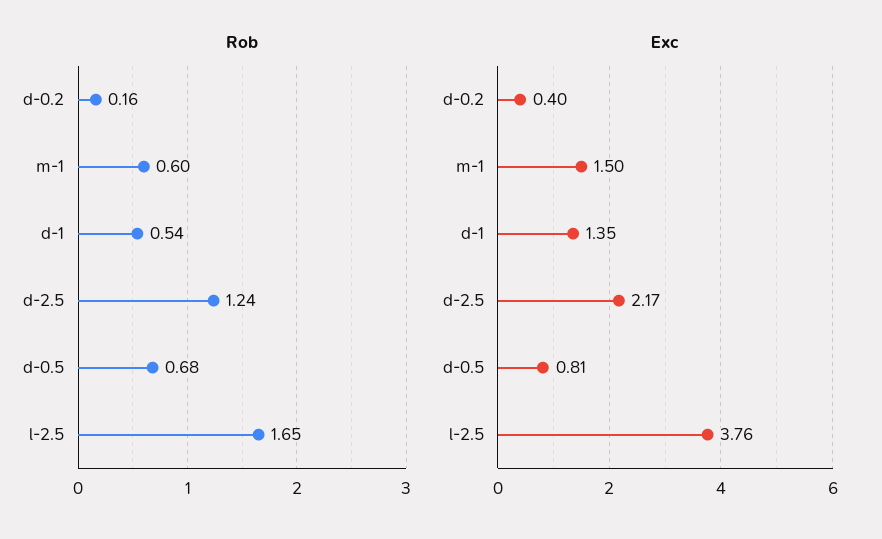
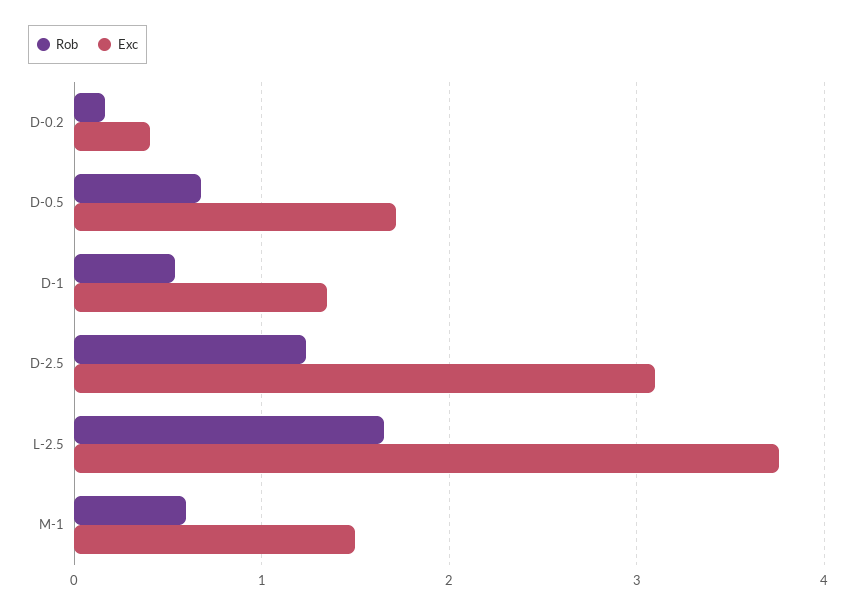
  {
    "Rob": {
      "d-0.2": 0.16,
      "m-1": 0.6,
      "d-1": 0.54,
      "d-2.5": 1.24,
      "d-0.5": 0.68,
      "l-2.5": 1.65
    },
    "Exc": {
      "d-0.2": 0.4,
      "m-1": 1.5,
      "d-1": 1.35,
-     "d-2.5": 2.17,
+     "d-2.5": 3.1,
-     "d-0.5": 0.81,
+     "d-0.5": 1.7,
      "l-2.5": 3.76
    }
  }

